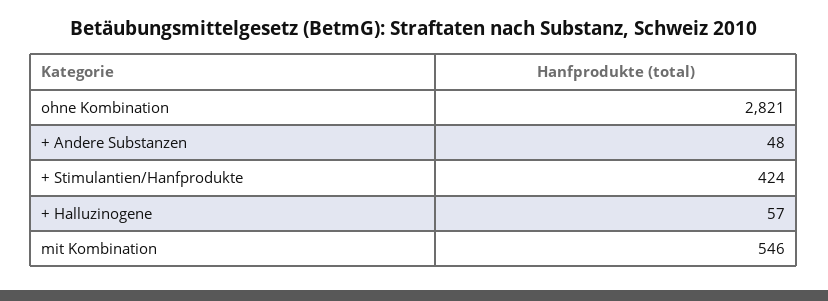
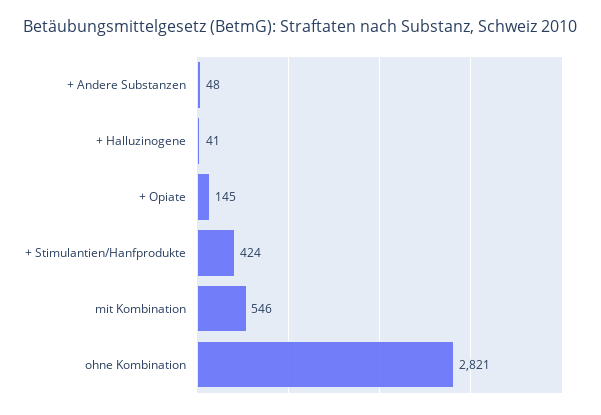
  {
    "ohne Kombination": 2821,
    "+ Andere Substanzen": 48,
    "+ Stimulantien/Hanfprodukte": 424,
-   "+ Halluzinogene": 57,
+   "+ Halluzinogene": 41,
-   "mit Kombination": 546
+   "mit Kombination": 546,
+   "+ Opiate": 145
  }

